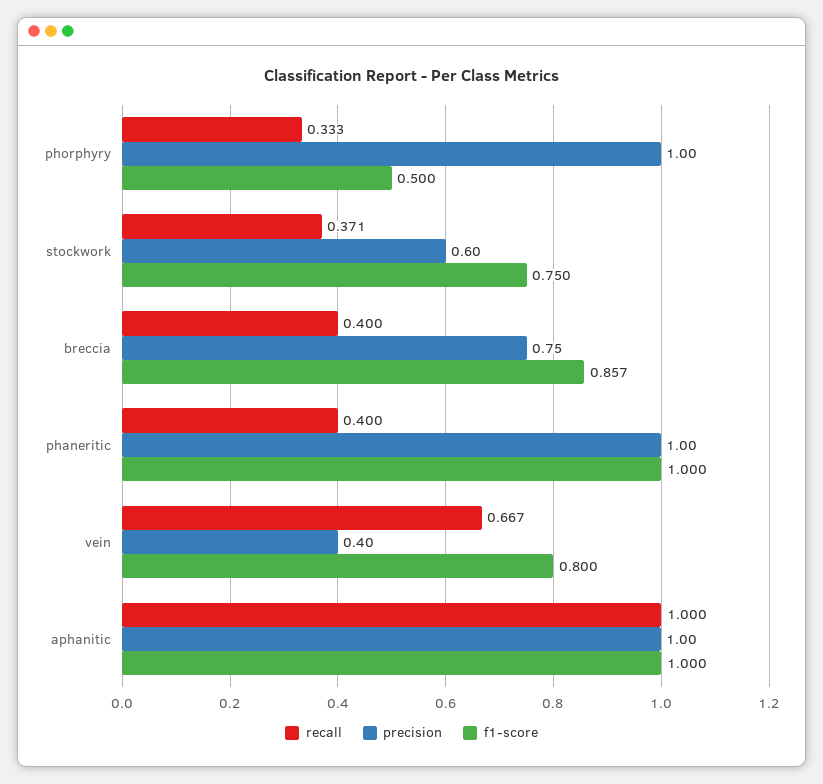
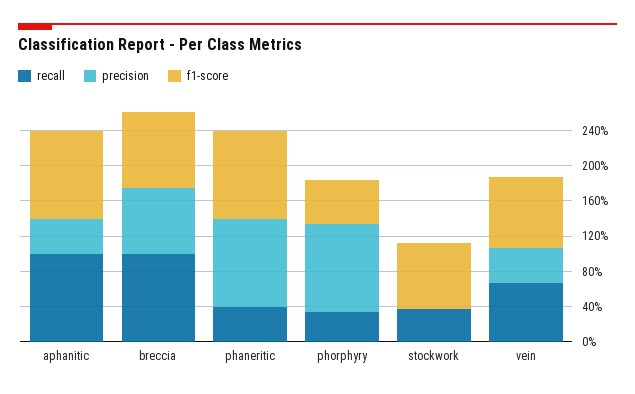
  {
    "recall": {
      "phorphyry": 0.333,
      "stockwork": 0.371,
-     "breccia": 0.4,
+     "breccia": 1,
      "phaneritic": 0.4,
      "vein": 0.667,
      "aphanitic": 1
    },
    "precision": {
      "phorphyry": 1,
-     "stockwork": 0.6,
+     "stockwork": 0,
      "breccia": 0.75,
      "phaneritic": 1,
      "vein": 0.4,
-     "aphanitic": 1
+     "aphanitic": 0.4
    },
    "f1-score": {
      "phorphyry": 0.5,
      "stockwork": 0.75,
      "breccia": 0.857,
      "phaneritic": 1,
      "vein": 0.8,
      "aphanitic": 1
    }
  }

